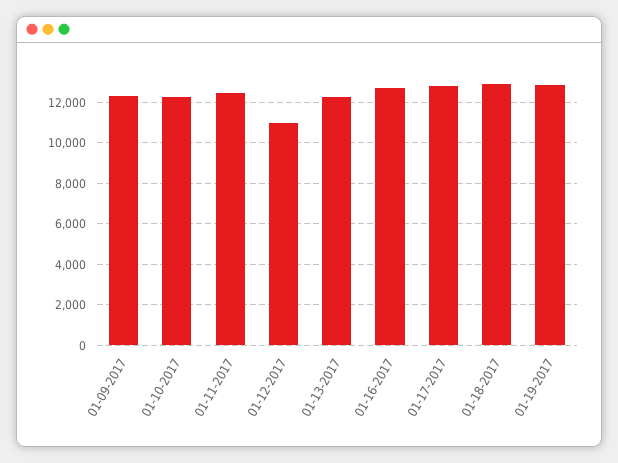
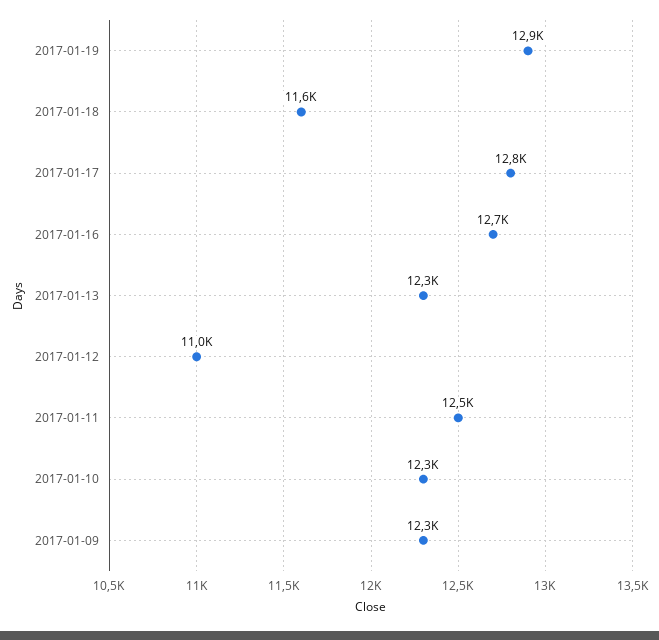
  {
    "01-09-2017": 12300,
    "01-10-2017": 12300,
    "01-11-2017": 12500,
    "01-12-2017": 11000,
    "01-13-2017": 12300,
    "01-16-2017": 12700,
    "01-17-2017": 12800,
-   "01-18-2017": 13000,
+   "01-18-2017": 11600,
    "01-19-2017": 12900
  }

